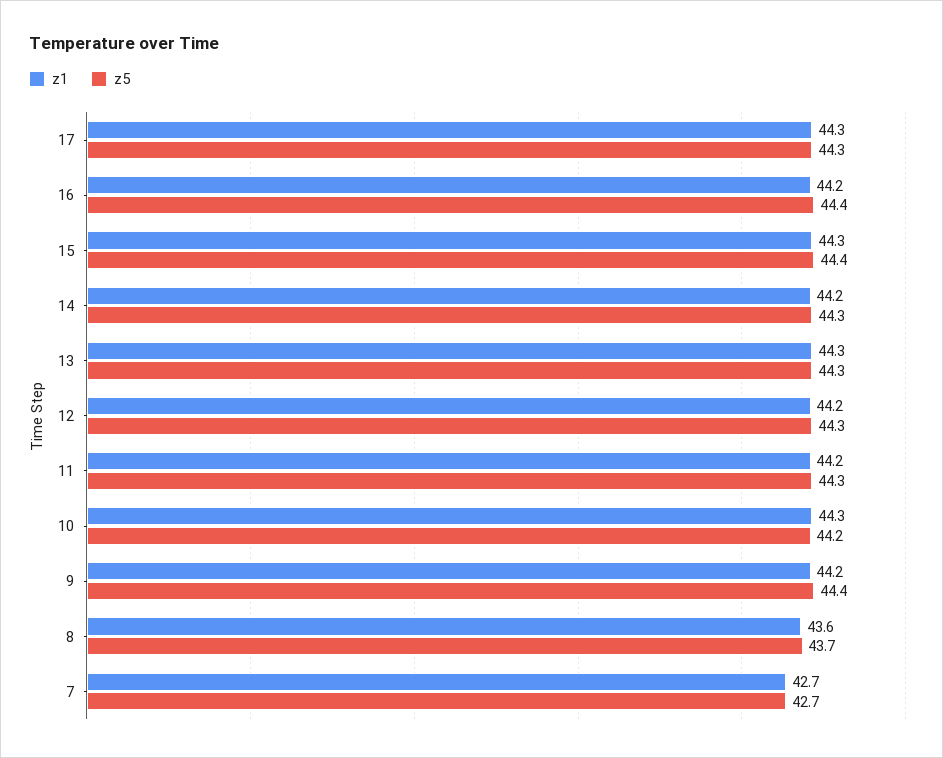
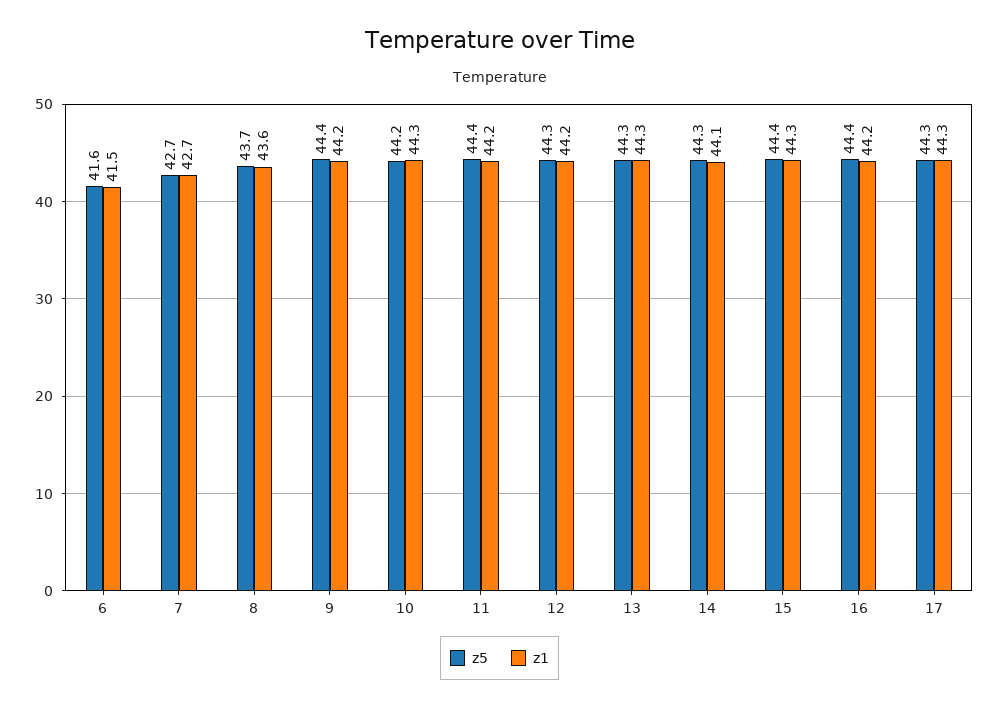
  {
    "z1": {
      "17": 44.3,
      "16": 44.2,
      "15": 44.3,
-     "14": 44.2,
+     "14": 44.1,
      "13": 44.3,
      "12": 44.2,
      "11": 44.2,
      "10": 44.3,
      "9": 44.2,
      "8": 43.6,
-     "7": 42.7
+     "7": 42.7,
+     "6": 41.5
    },
    "z5": {
      "17": 44.3,
      "16": 44.4,
      "15": 44.4,
      "14": 44.3,
      "13": 44.3,
      "12": 44.3,
-     "11": 44.3,
+     "11": 44.4,
      "10": 44.2,
      "9": 44.4,
      "8": 43.7,
-     "7": 42.7
+     "7": 42.7,
+     "6": 41.6
    }
  }

